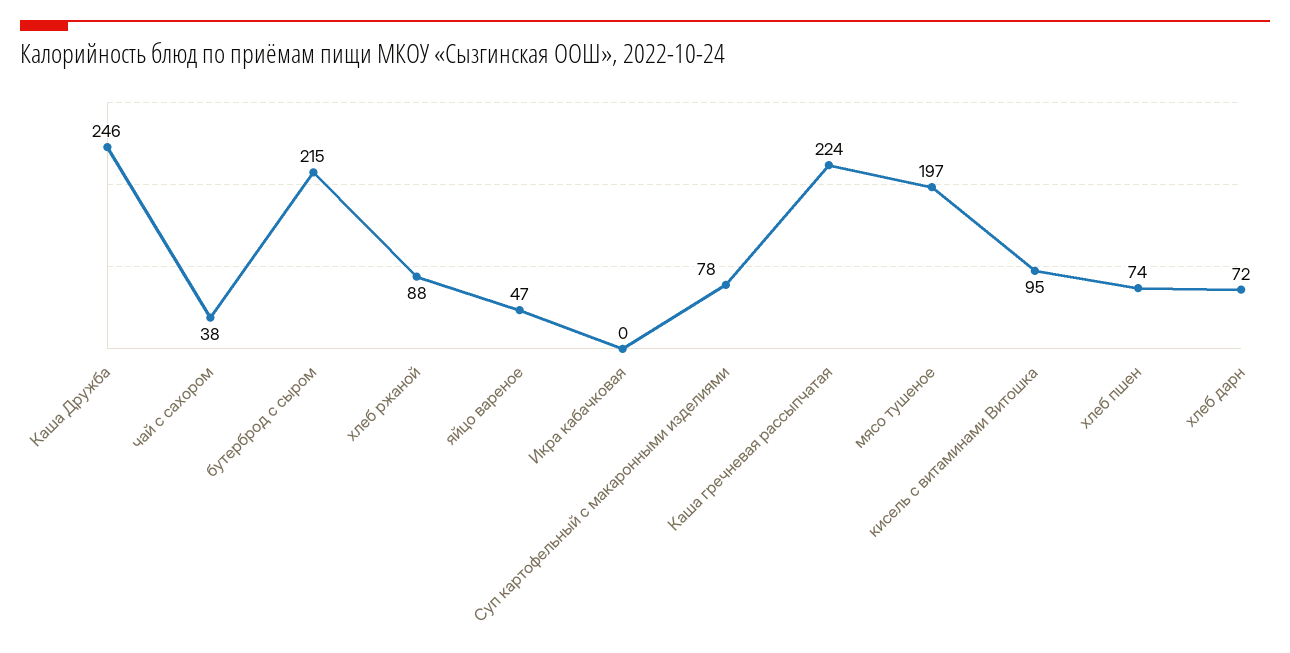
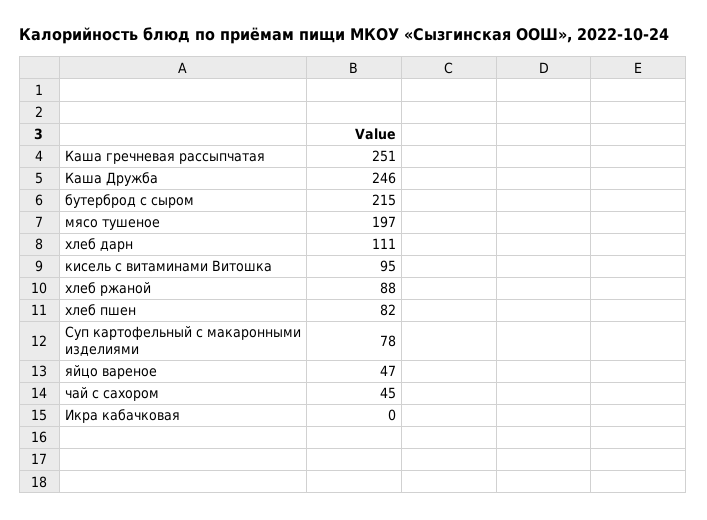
  {
    "Каша Дружба": 246,
-   "чай с сахором": 38,
+   "чай с сахором": 45,
    "бутерброд с сыром": 215,
    "хлеб ржаной": 88,
    "яйцо вареное": 47,
    "Икра кабачковая": 0,
    "Суп картофельный с макаронными изделиями": 78,
-   "Каша гречневая рассыпчатая": 224,
+   "Каша гречневая рассыпчатая": 251,
    "мясо тушеное": 197,
    "кисель с витаминами Витошка": 95,
-   "хлеб пшен": 74,
+   "хлеб пшен": 82,
-   "хлеб дарн": 72
+   "хлеб дарн": 111
  }

